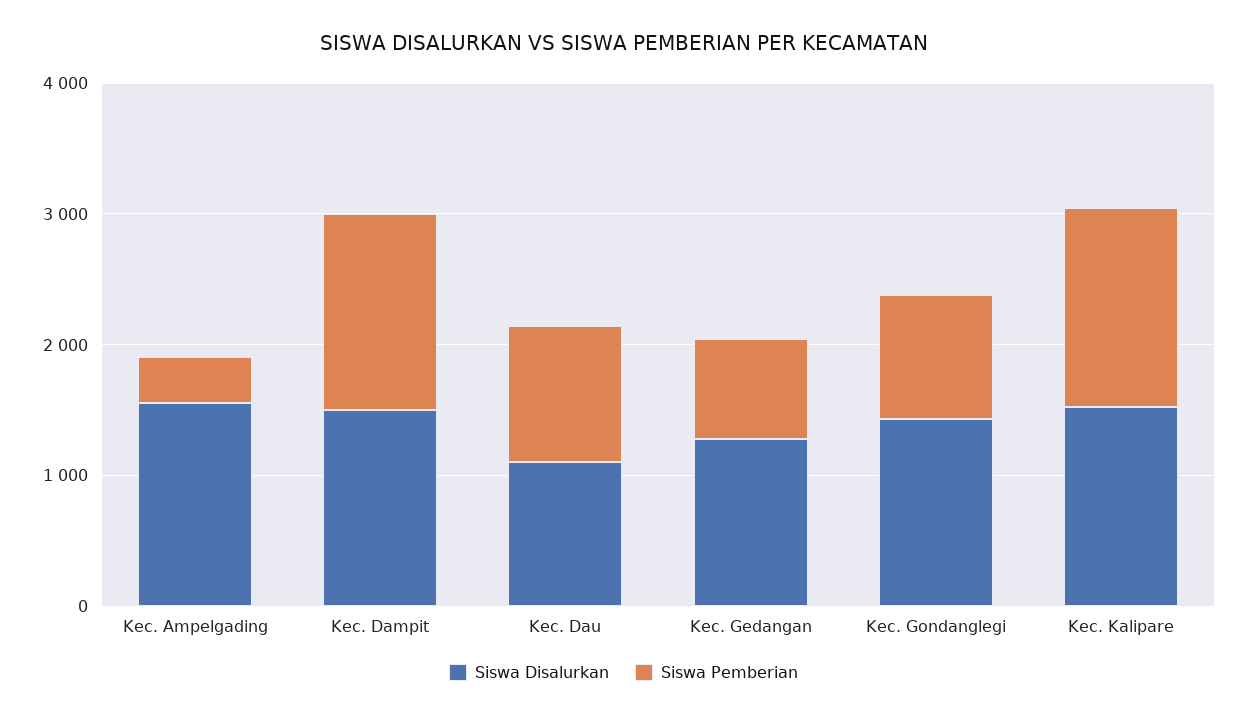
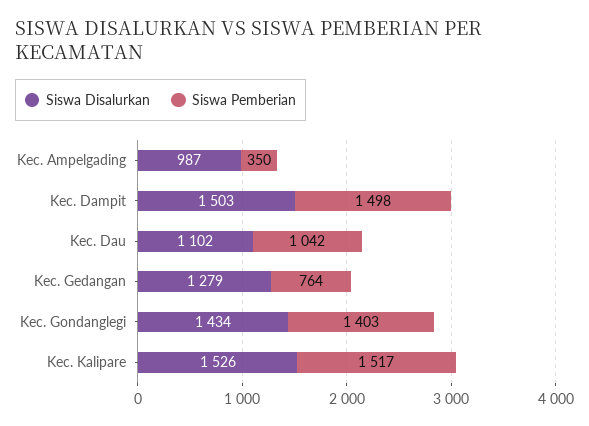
  {
    "Siswa Disalurkan": {
-     "Kec. Ampelgading": 1600,
+     "Kec. Ampelgading": 987,
      "Kec. Dampit": 1503,
      "Kec. Dau": 1102,
      "Kec. Gedangan": 1279,
      "Kec. Gondanglegi": 1434,
      "Kec. Kalipare": 1526
    },
    "Siswa Pemberian": {
      "Kec. Ampelgading": 350,
      "Kec. Dampit": 1498,
      "Kec. Dau": 1042,
      "Kec. Gedangan": 764,
-     "Kec. Gondanglegi": 1000,
+     "Kec. Gondanglegi": 1403,
      "Kec. Kalipare": 1517
    }
  }

